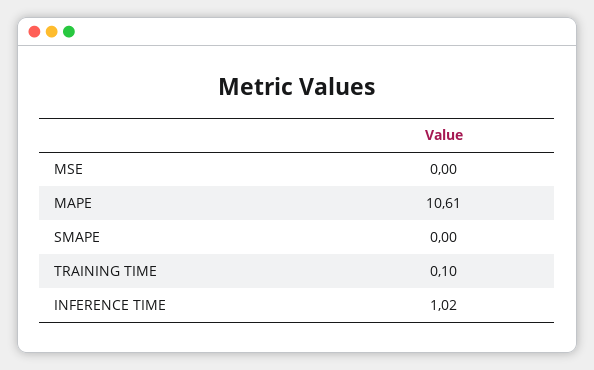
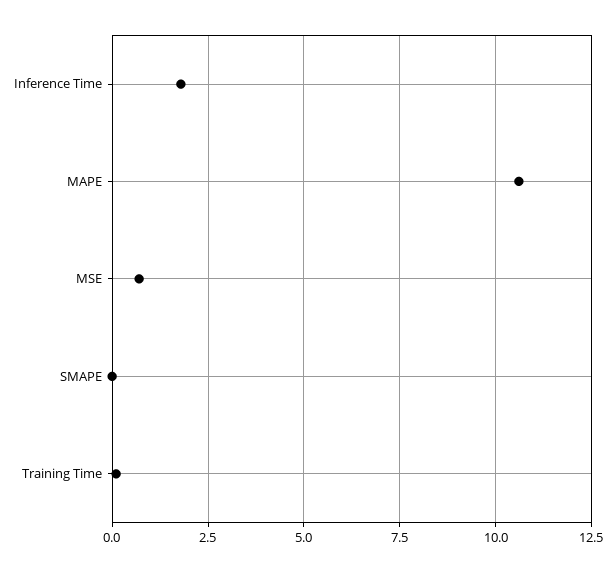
  {
-   "MSE": 0,
+   "MSE": 0.75,
    "MAPE": 10.61,
    "SMAPE": 0,
    "TRAINING TIME": 0.1,
-   "INFERENCE TIME": 1.02
+   "INFERENCE TIME": 1.75
  }

